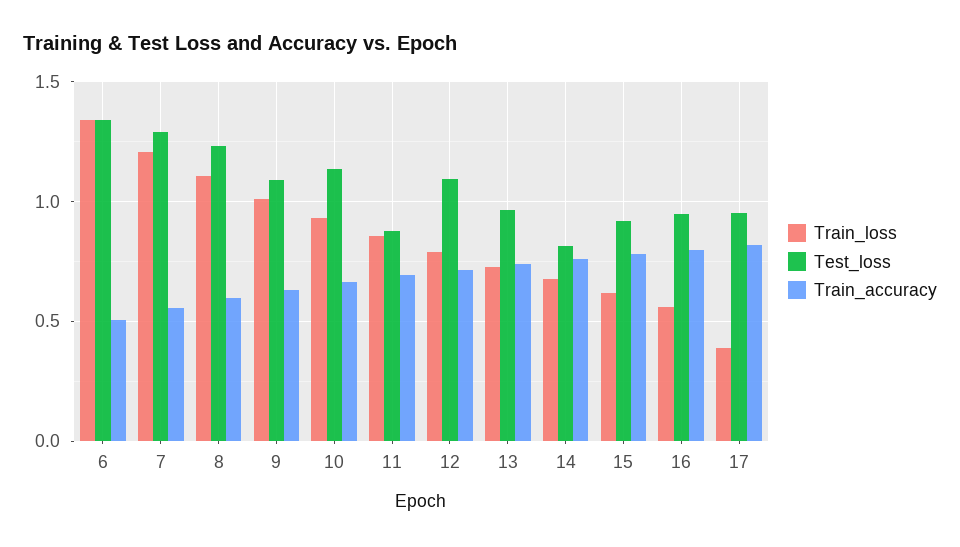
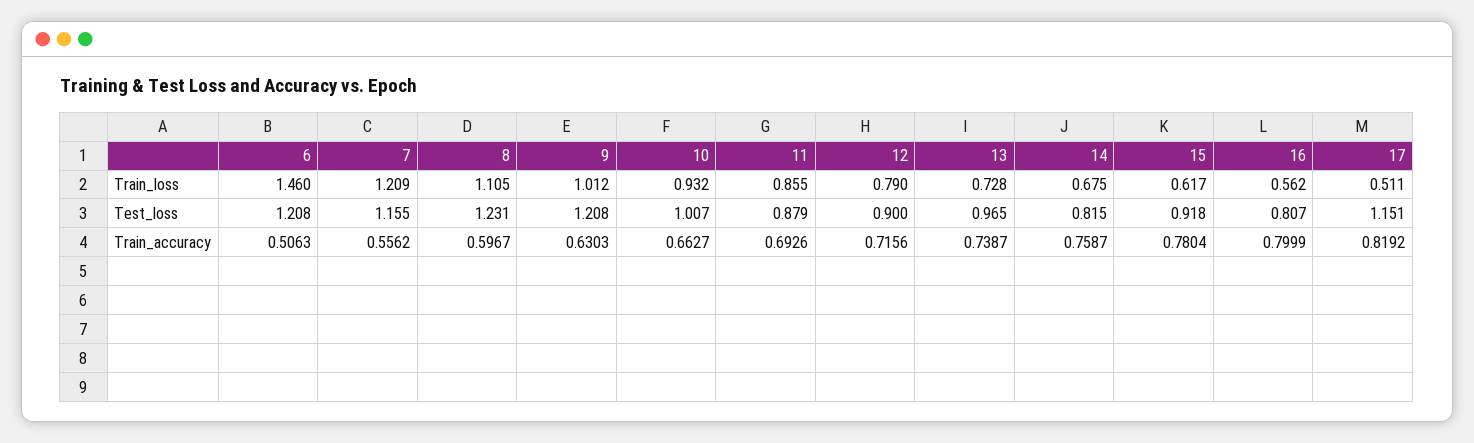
  {
    "Train_loss": {
-     "6": 1.35,
+     "6": 1.46,
      "7": 1.209,
      "8": 1.105,
      "9": 1.012,
      "10": 0.932,
      "11": 0.855,
      "12": 0.79,
      "13": 0.728,
      "14": 0.675,
      "15": 0.617,
      "16": 0.562,
-     "17": 0.4
+     "17": 0.511
    },
    "Test_loss": {
-     "6": 1.35,
+     "6": 1.208,
-     "7": 1.3,
+     "7": 1.155,
      "8": 1.231,
-     "9": 1.1,
+     "9": 1.208,
-     "10": 1.15,
+     "10": 1.007,
      "11": 0.879,
-     "12": 1.1,
+     "12": 0.9,
      "13": 0.965,
      "14": 0.815,
      "15": 0.918,
-     "16": 0.95,
+     "16": 0.807,
-     "17": 0.95
+     "17": 1.151
    },
    "Train_accuracy": {
      "6": 0.5063,
      "7": 0.5562,
      "8": 0.5967,
      "9": 0.6303,
      "10": 0.6627,
      "11": 0.6926,
      "12": 0.7156,
      "13": 0.7387,
      "14": 0.7587,
      "15": 0.7804,
      "16": 0.7999,
      "17": 0.8192
    }
  }

